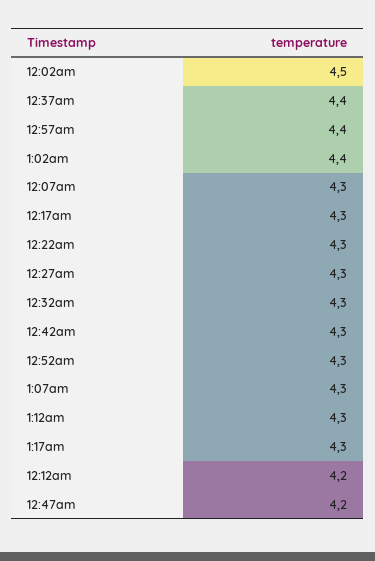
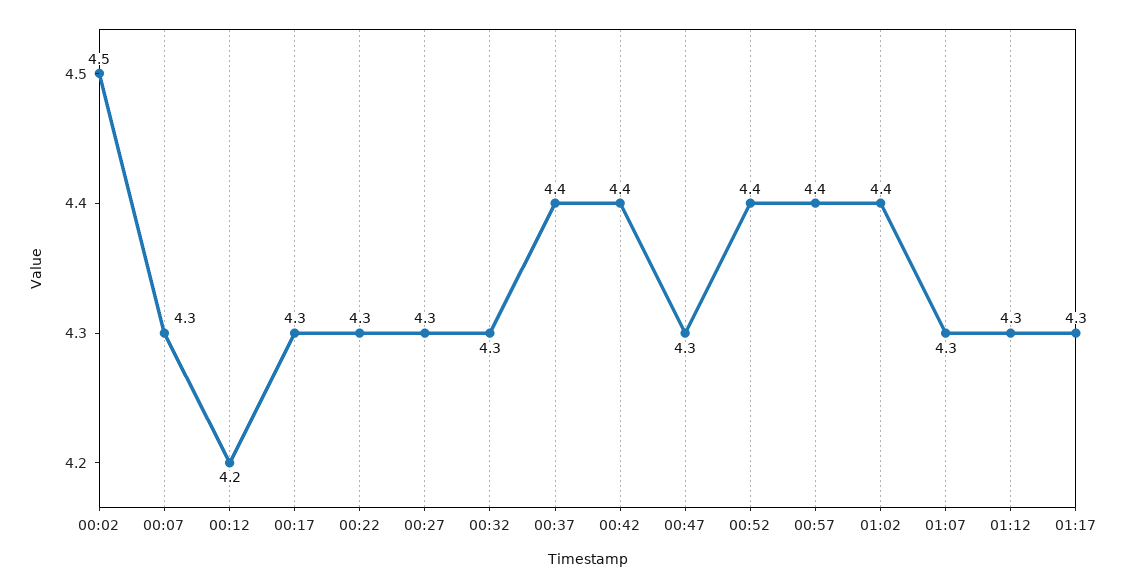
  {
    "12:02am": 4.5,
    "12:37am": 4.4,
    "12:57am": 4.4,
    "1:02am": 4.4,
    "12:07am": 4.3,
    "12:17am": 4.3,
    "12:22am": 4.3,
    "12:27am": 4.3,
    "12:32am": 4.3,
-   "12:42am": 4.3,
+   "12:42am": 4.4,
-   "12:52am": 4.3,
+   "12:52am": 4.4,
    "1:07am": 4.3,
    "1:12am": 4.3,
    "1:17am": 4.3,
    "12:12am": 4.2,
-   "12:47am": 4.2
+   "12:47am": 4.3
  }

